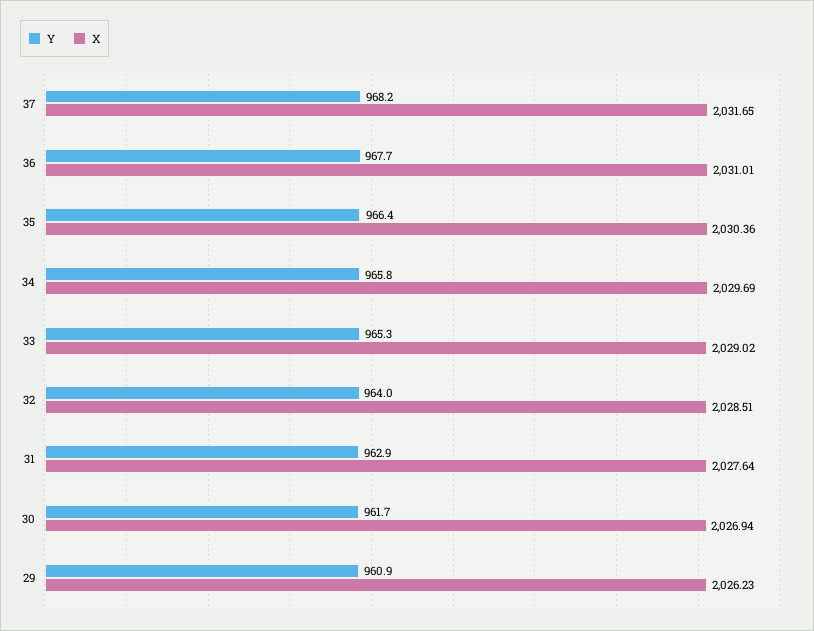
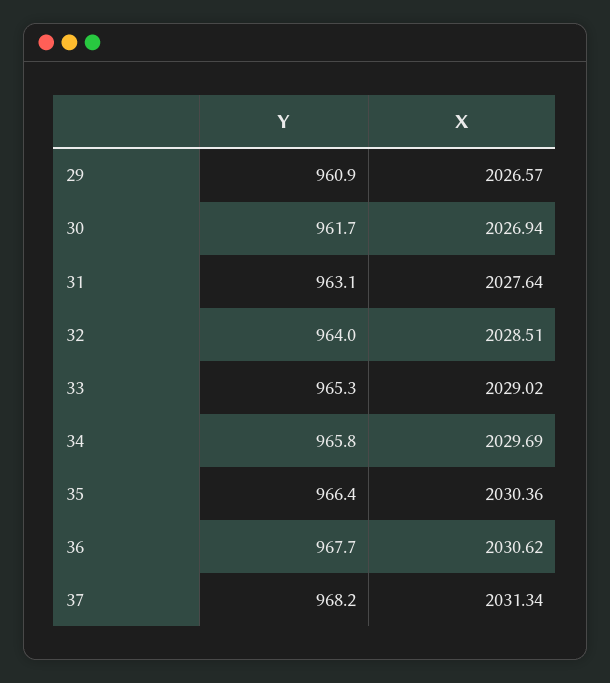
  {
    "Y": {
      "37": 968.2,
      "36": 967.7,
      "35": 966.4,
      "34": 965.8,
      "33": 965.3,
      "32": 964,
-     "31": 962.9,
+     "31": 963.1,
      "30": 961.7,
      "29": 960.9
    },
    "X": {
-     "37": 2031.65,
+     "37": 2031.34,
-     "36": 2031.01,
+     "36": 2030.62,
      "35": 2030.36,
      "34": 2029.69,
      "33": 2029.02,
      "32": 2028.51,
      "31": 2027.64,
      "30": 2026.94,
-     "29": 2026.23
+     "29": 2026.57
    }
  }

